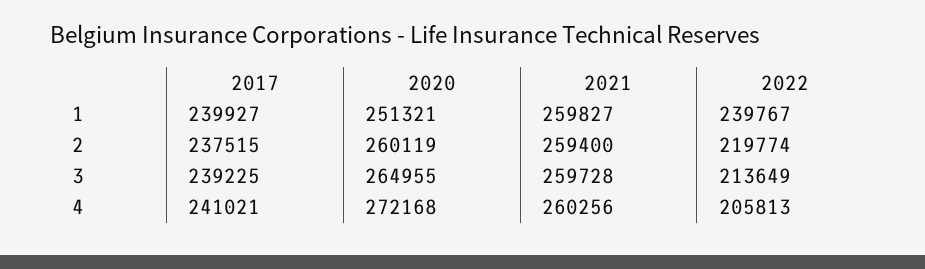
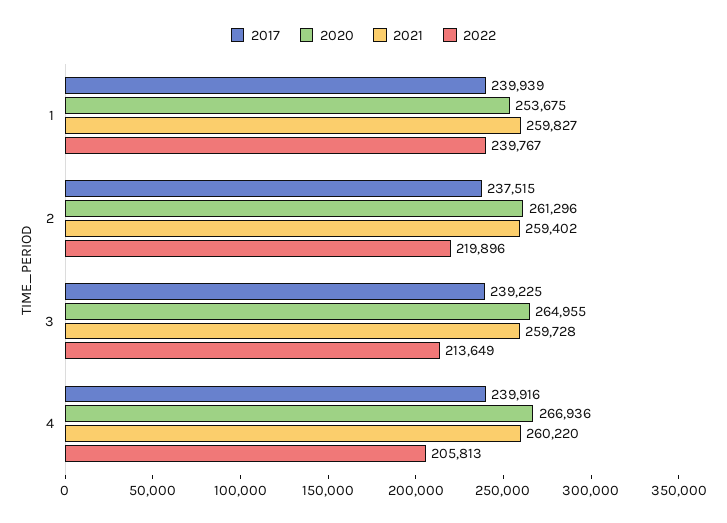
  {
    "2017": {
-     "1": 239927,
+     "1": 239939,
      "2": 237515,
      "3": 239225,
-     "4": 241021
+     "4": 239916
    },
    "2020": {
-     "1": 251321,
+     "1": 253675,
-     "2": 260119,
+     "2": 261296,
      "3": 264955,
-     "4": 272168
+     "4": 266936
    },
    "2021": {
      "1": 259827,
-     "2": 259400,
+     "2": 259402,
      "3": 259728,
-     "4": 260256
+     "4": 260220
    },
    "2022": {
      "1": 239767,
-     "2": 219774,
+     "2": 219896,
      "3": 213649,
      "4": 205813
    }
  }

